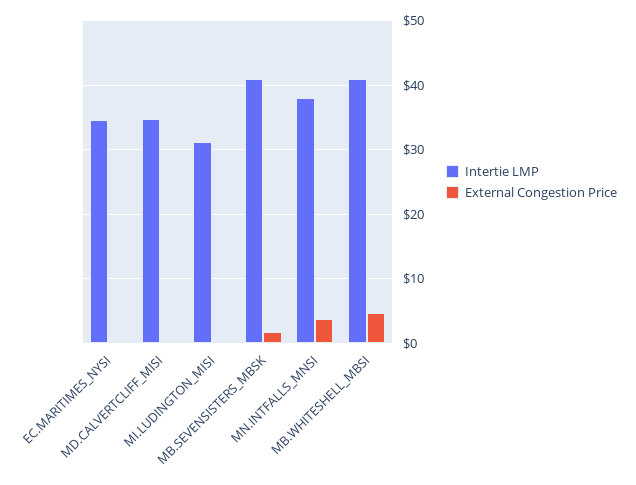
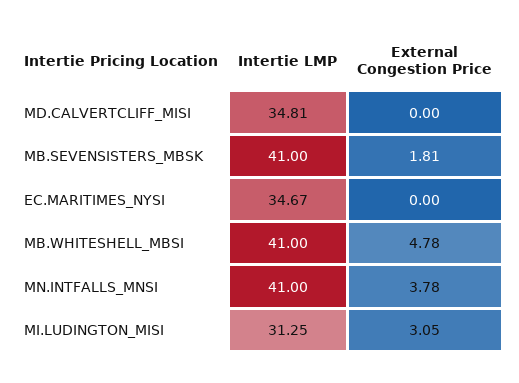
  {
    "Intertie LMP": {
      "EC.MARITIMES_NYSI": 34.67,
      "MD.CALVERTCLIFF_MISI": 34.81,
      "MI.LUDINGTON_MISI": 31.25,
      "MB.SEVENSISTERS_MBSK": 41,
-     "MN.INTFALLS_MNSI": 38,
+     "MN.INTFALLS_MNSI": 41,
      "MB.WHITESHELL_MBSI": 41
    },
    "External Congestion Price": {
      "EC.MARITIMES_NYSI": 0,
      "MD.CALVERTCLIFF_MISI": 0,
-     "MI.LUDINGTON_MISI": 0,
+     "MI.LUDINGTON_MISI": 3.05,
      "MB.SEVENSISTERS_MBSK": 1.81,
      "MN.INTFALLS_MNSI": 3.78,
      "MB.WHITESHELL_MBSI": 4.78
    }
  }

